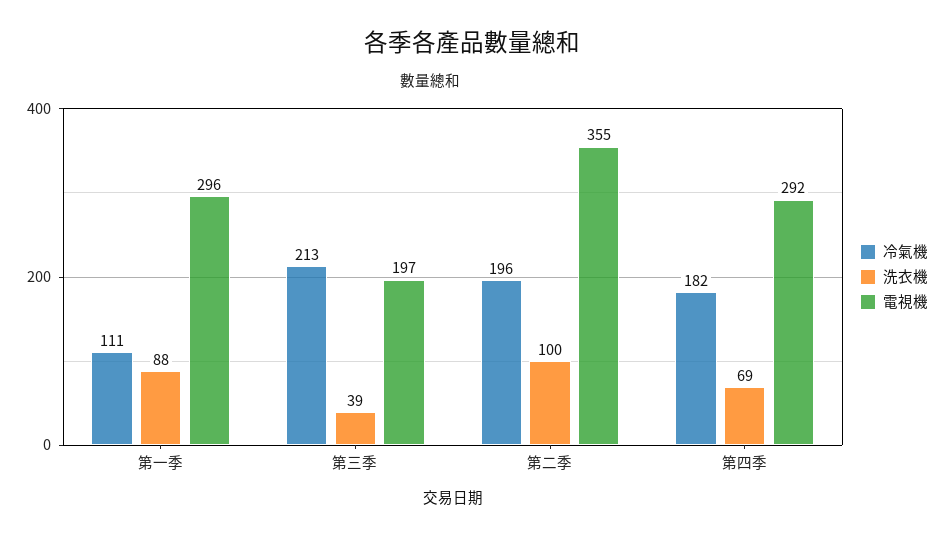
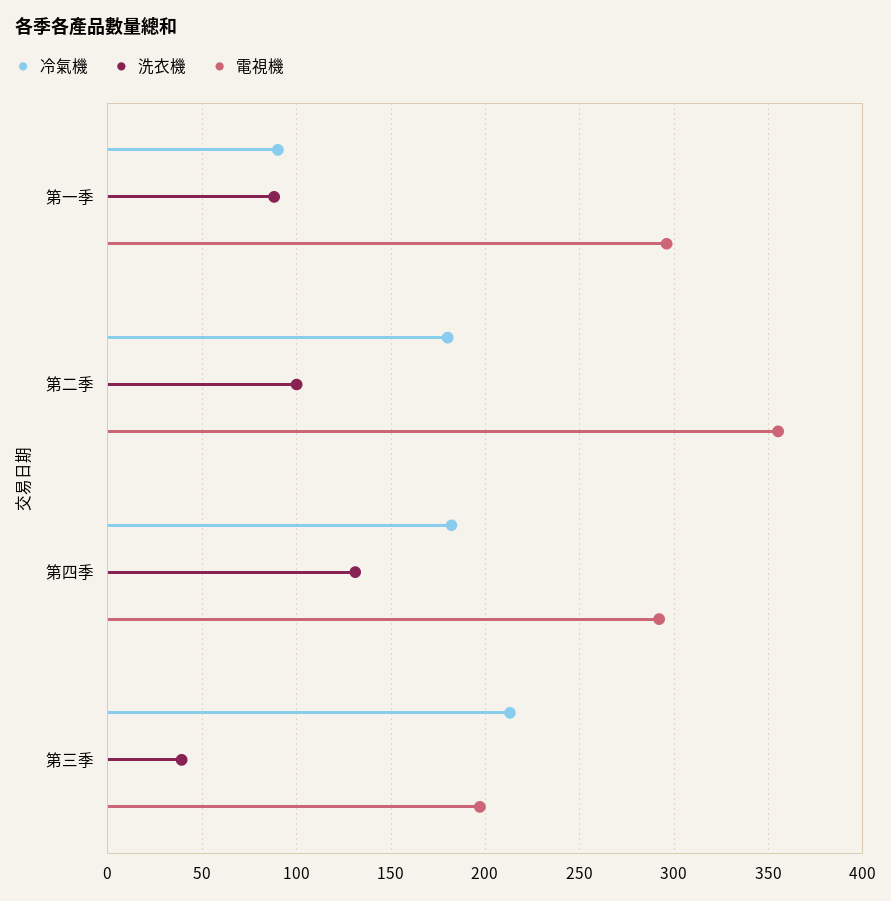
  {
    "冷氣機": {
-     "第一季": 111,
+     "第一季": 90,
      "第三季": 213,
-     "第二季": 196,
+     "第二季": 180,
      "第四季": 182
    },
    "洗衣機": {
      "第一季": 88,
      "第三季": 39,
      "第二季": 100,
-     "第四季": 69
+     "第四季": 130
    },
    "電視機": {
      "第一季": 296,
      "第三季": 197,
      "第二季": 355,
      "第四季": 292
    }
  }

